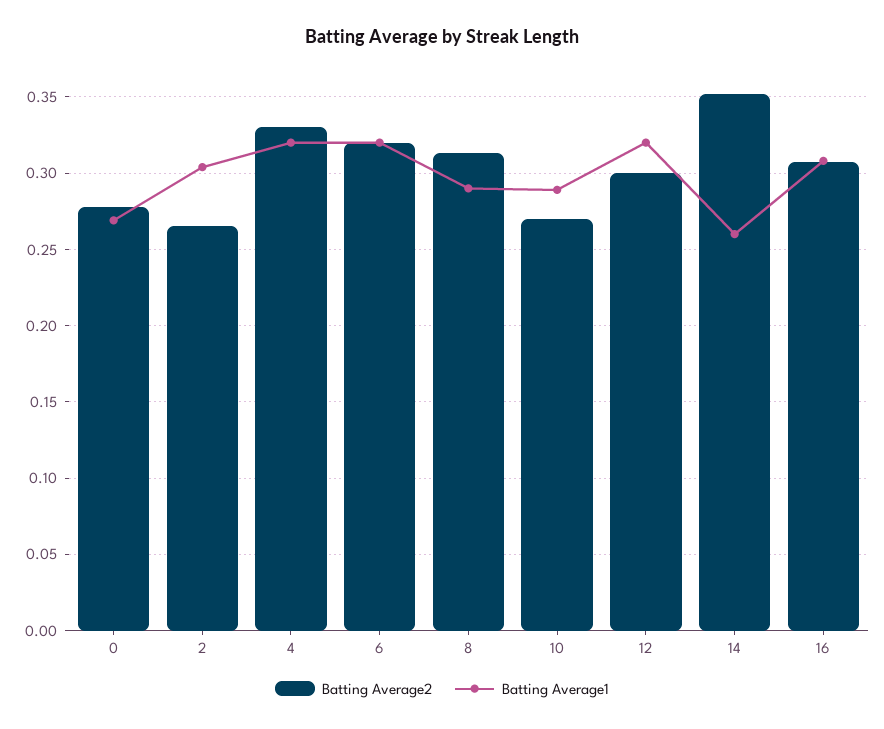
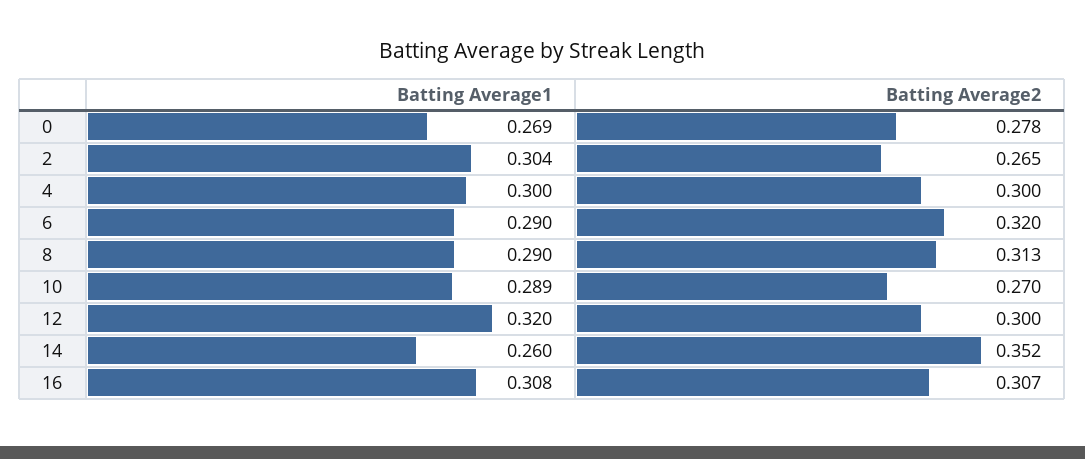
  {
    "Batting Average2": {
      "0": 0.278,
      "2": 0.265,
-     "4": 0.33,
+     "4": 0.3,
      "6": 0.32,
      "8": 0.313,
      "10": 0.27,
      "12": 0.3,
      "14": 0.352,
      "16": 0.307
    },
    "Batting Average1": {
      "0": 0.269,
      "2": 0.304,
-     "4": 0.32,
+     "4": 0.3,
-     "6": 0.32,
+     "6": 0.29,
      "8": 0.29,
      "10": 0.289,
      "12": 0.32,
      "14": 0.26,
      "16": 0.308
    }
  }

